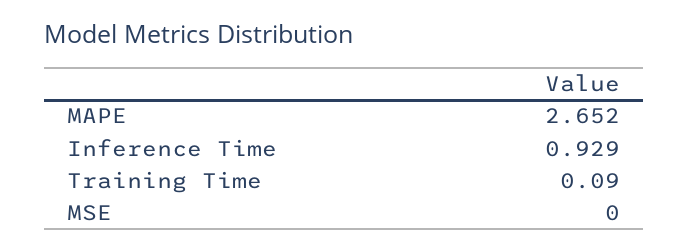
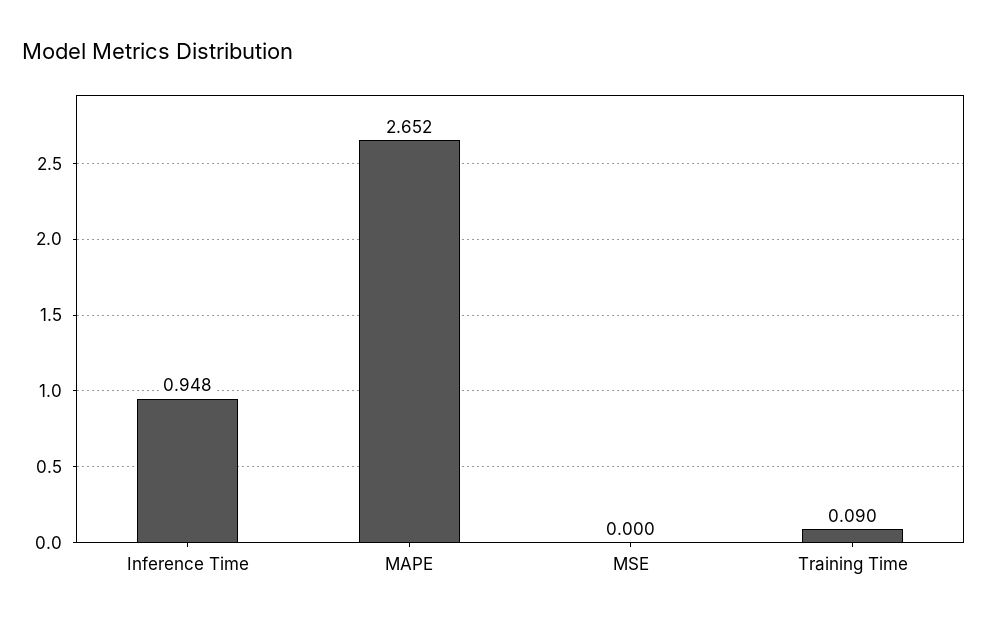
  {
    "MAPE": 2.652,
-   "Inference Time": 0.929,
+   "Inference Time": 0.948,
    "Training Time": 0.09,
    "MSE": 0
  }

